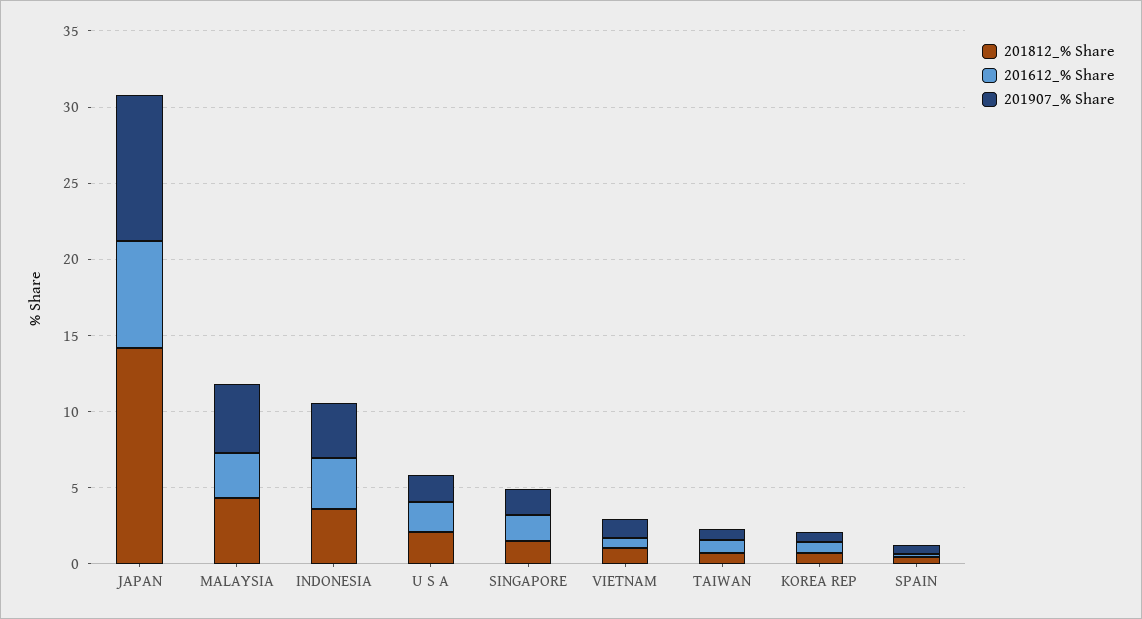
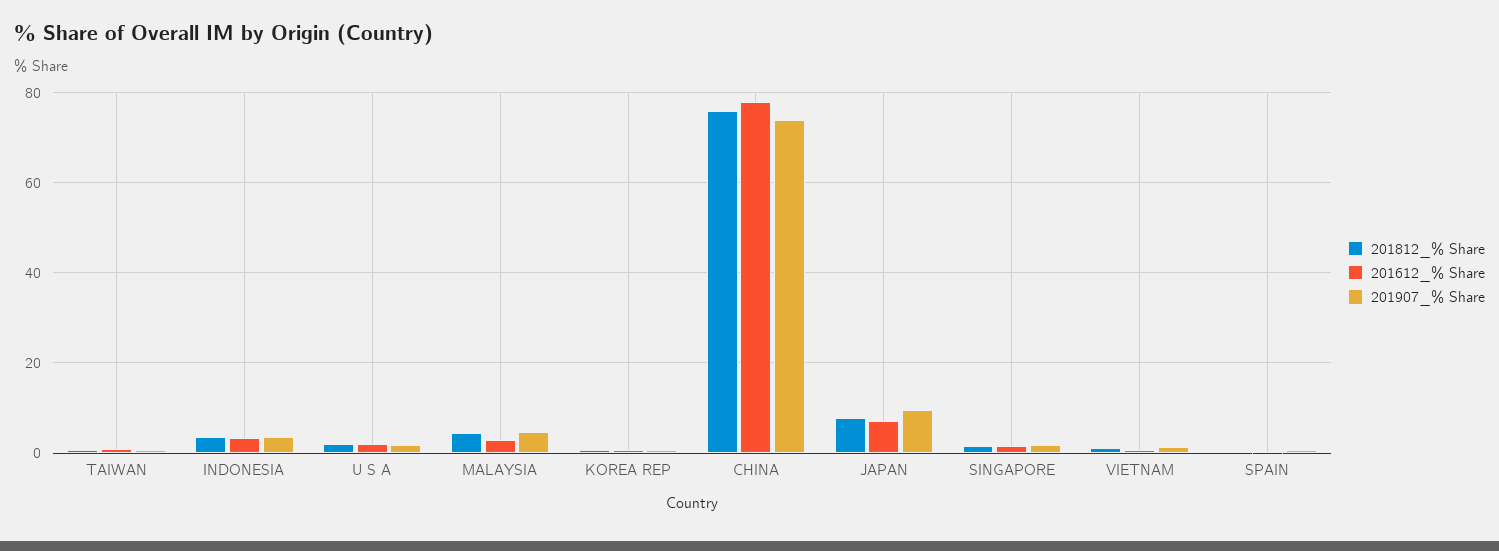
  {
    "201812_% Share": {
-     "JAPAN": 14,
+     "JAPAN": 8,
      "MALAYSIA": 4,
      "INDONESIA": 4,
      "U S A": 2,
      "SINGAPORE": 2,
      "VIETNAM": 1,
      "TAIWAN": 1,
      "KOREA REP": 1,
-     "SPAIN": 0
+     "SPAIN": 0,
+     "CHINA": 76
    },
    "201612_% Share": {
      "JAPAN": 7,
      "MALAYSIA": 3,
      "INDONESIA": 3,
      "U S A": 2,
      "SINGAPORE": 2,
      "VIETNAM": 1,
      "TAIWAN": 1,
      "KOREA REP": 1,
-     "SPAIN": 0
+     "SPAIN": 0,
+     "CHINA": 78
    },
    "201907_% Share": {
      "JAPAN": 10,
      "MALAYSIA": 5,
      "INDONESIA": 4,
      "U S A": 2,
      "SINGAPORE": 2,
      "VIETNAM": 1,
      "TAIWAN": 1,
      "KOREA REP": 1,
-     "SPAIN": 1
+     "SPAIN": 1,
+     "CHINA": 74
    }
  }

